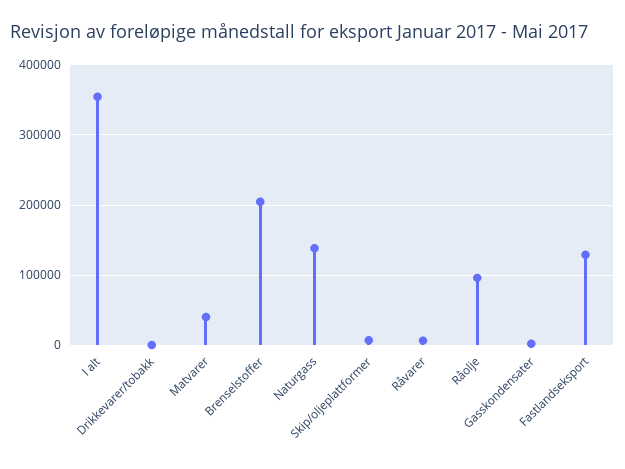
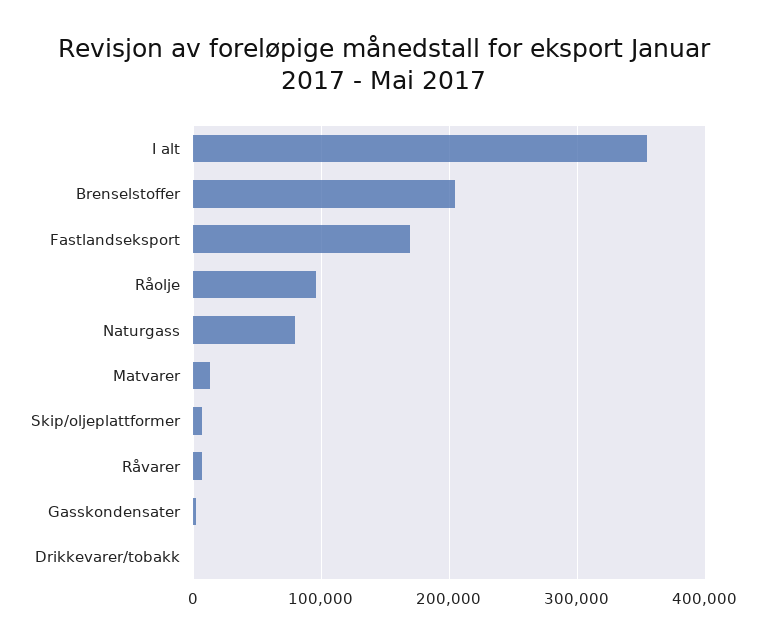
  {
    "I alt": 350000,
    "Drikkevarer/tobakk": 0,
-   "Matvarer": 40000,
+   "Matvarer": 10000,
    "Brenselstoffer": 200000,
-   "Naturgass": 140000,
+   "Naturgass": 80000,
    "Skip/oljeplattformer": 10000,
    "Råvarer": 10000,
    "Råolje": 100000,
    "Gasskondensater": 0,
-   "Fastlandseksport": 130000
+   "Fastlandseksport": 170000
  }

